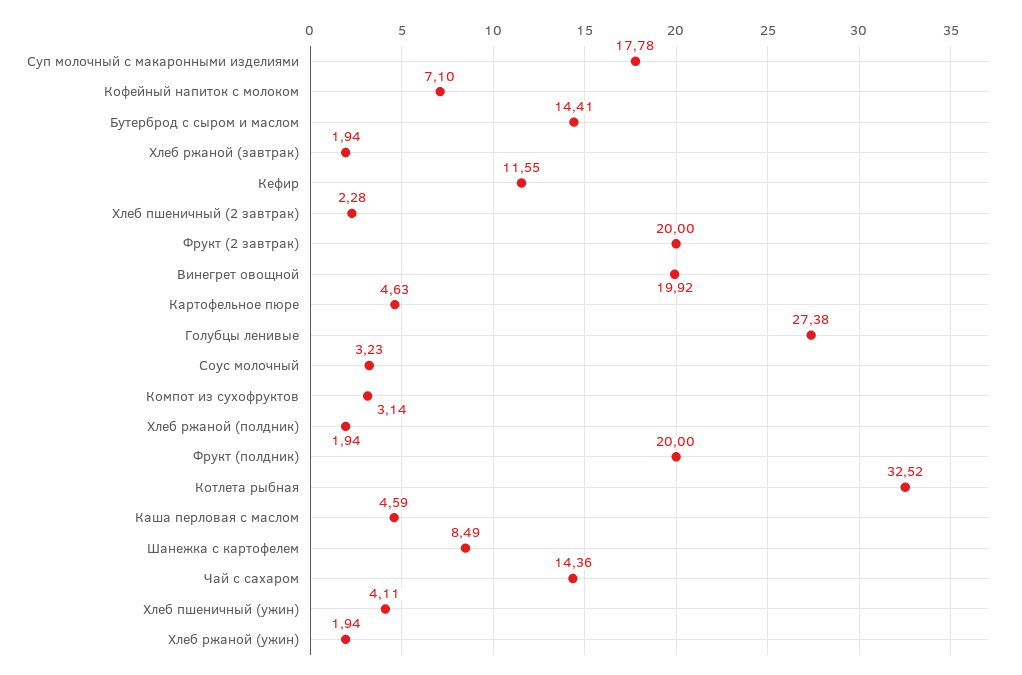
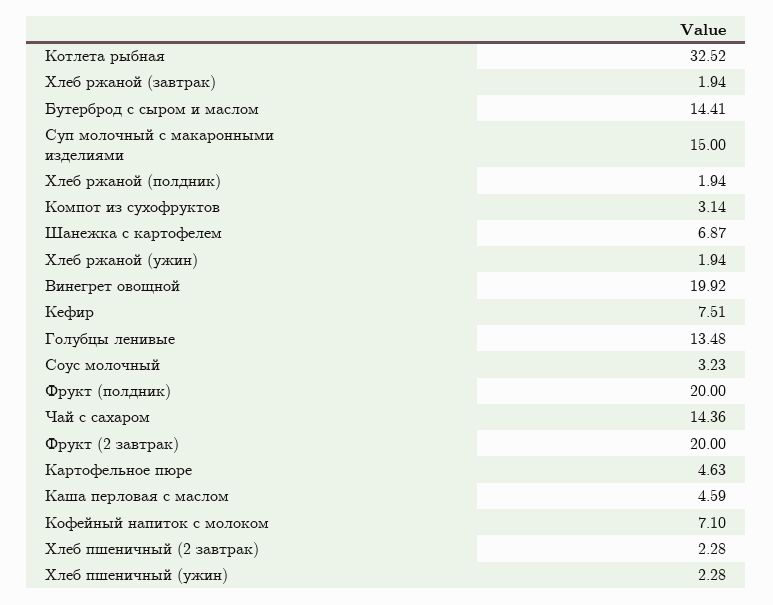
  {
-   "Суп молочный с макаронными изделиями": 17.78,
+   "Суп молочный с макаронными изделиями": 15,
    "Кофейный напиток с молоком": 7.1,
    "Бутерброд с сыром и маслом": 14.41,
    "Хлеб ржаной (завтрак)": 1.94,
-   "Кефир": 11.55,
+   "Кефир": 7.51,
    "Хлеб пшеничный (2 завтрак)": 2.28,
    "Фрукт (2 завтрак)": 20,
    "Винегрет овощной": 19.92,
    "Картофельное пюре": 4.63,
-   "Голубцы ленивые": 27.38,
+   "Голубцы ленивые": 13.48,
    "Соус молочный": 3.23,
    "Компот из сухофруктов": 3.14,
    "Хлеб ржаной (полдник)": 1.94,
    "Фрукт (полдник)": 20,
    "Котлета рыбная": 32.52,
    "Каша перловая с маслом": 4.59,
-   "Шанежка с картофелем": 8.49,
+   "Шанежка с картофелем": 6.87,
    "Чай с сахаром": 14.36,
-   "Хлеб пшеничный (ужин)": 4.11,
+   "Хлеб пшеничный (ужин)": 2.28,
    "Хлеб ржаной (ужин)": 1.94
  }

